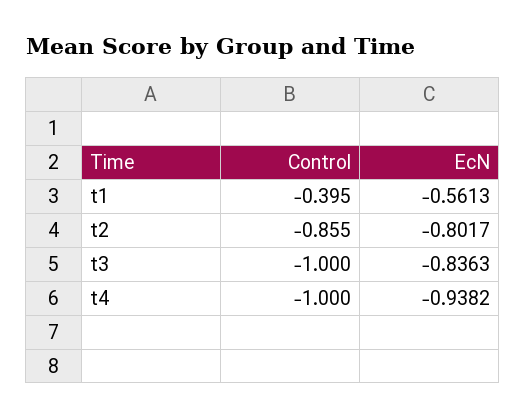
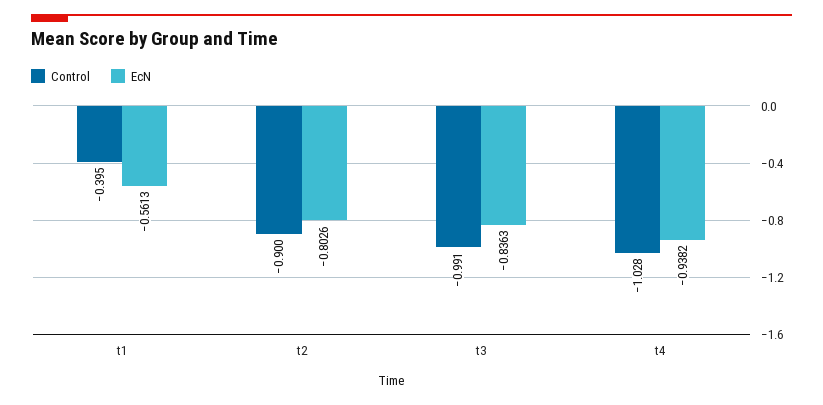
  {
    "Control": {
      "t1": -0.395,
-     "t2": -0.855,
+     "t2": -0.9,
-     "t3": -1,
+     "t3": -0.991,
-     "t4": -1
+     "t4": -1.028
    },
    "EcN": {
      "t1": -0.5613,
-     "t2": -0.8017,
+     "t2": -0.8026,
      "t3": -0.8363,
      "t4": -0.9382
    }
  }

